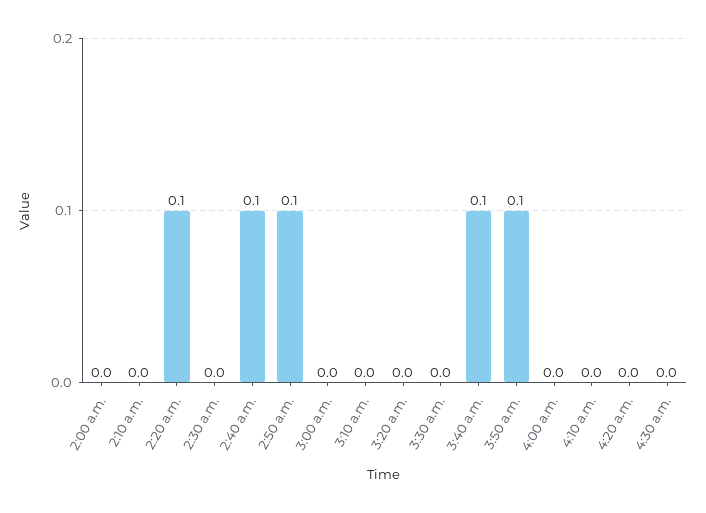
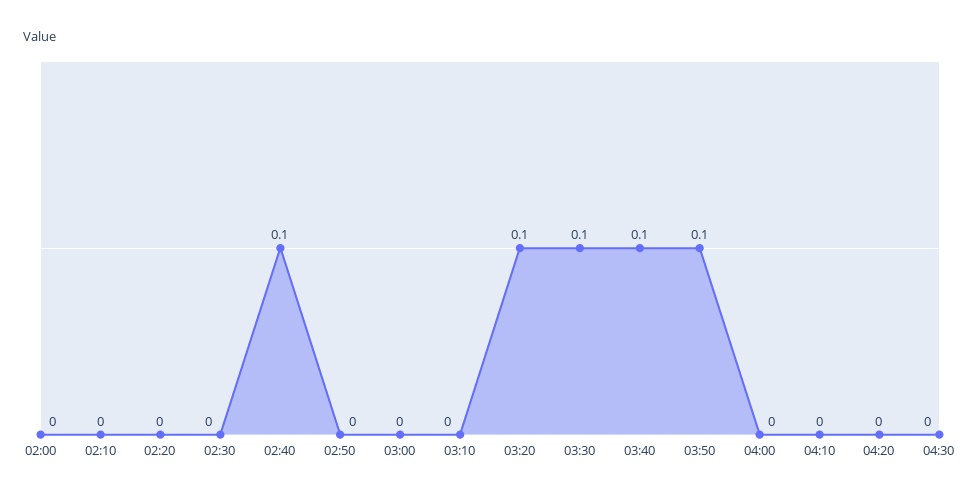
  {
    "2:00 a.m.": 0,
    "2:10 a.m.": 0,
-   "2:20 a.m.": 0.1,
+   "2:20 a.m.": 0,
    "2:30 a.m.": 0,
    "2:40 a.m.": 0.1,
-   "2:50 a.m.": 0.1,
+   "2:50 a.m.": 0,
    "3:00 a.m.": 0,
    "3:10 a.m.": 0,
-   "3:20 a.m.": 0,
+   "3:20 a.m.": 0.1,
-   "3:30 a.m.": 0,
+   "3:30 a.m.": 0.1,
    "3:40 a.m.": 0.1,
    "3:50 a.m.": 0.1,
    "4:00 a.m.": 0,
    "4:10 a.m.": 0,
    "4:20 a.m.": 0,
    "4:30 a.m.": 0
  }

